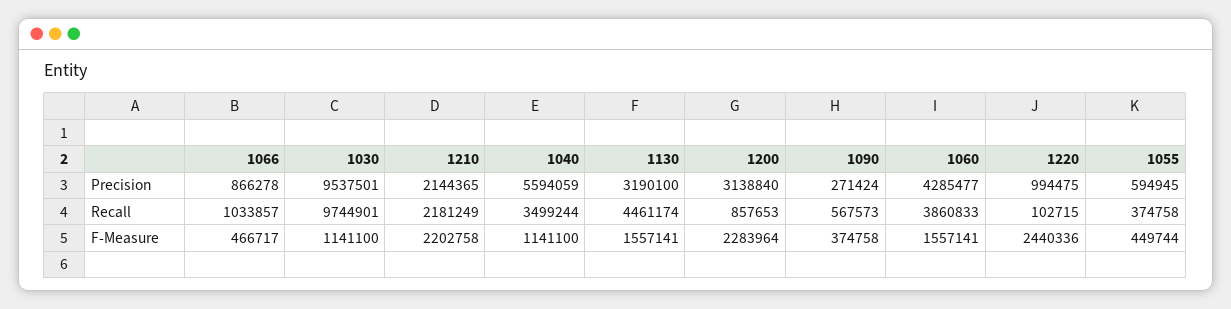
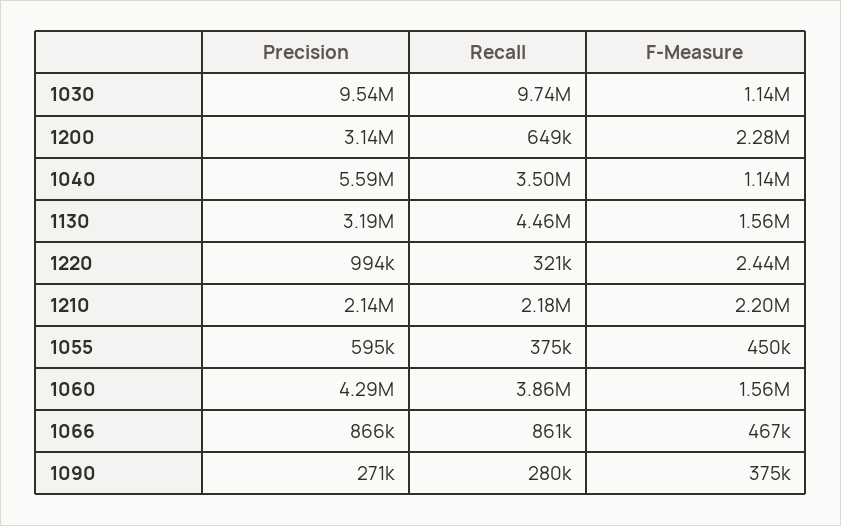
  {
    "1066": {
      "Precision": 866278,
-     "Recall": 1033857,
+     "Recall": 861000,
      "F-Measure": 466717
    },
    "1030": {
      "Precision": 9537501,
      "Recall": 9744901,
      "F-Measure": 1141100
    },
    "1210": {
      "Precision": 2144365,
      "Recall": 2181249,
      "F-Measure": 2202758
    },
    "1040": {
      "Precision": 5594059,
      "Recall": 3499244,
      "F-Measure": 1141100
    },
    "1130": {
      "Precision": 3190100,
      "Recall": 4461174,
      "F-Measure": 1557141
    },
    "1200": {
      "Precision": 3138840,
-     "Recall": 857653,
+     "Recall": 649000,
      "F-Measure": 2283964
    },
    "1090": {
      "Precision": 271424,
-     "Recall": 567573,
+     "Recall": 280000,
      "F-Measure": 374758
    },
    "1060": {
      "Precision": 4285477,
      "Recall": 3860833,
      "F-Measure": 1557141
    },
    "1220": {
      "Precision": 994475,
-     "Recall": 102715,
+     "Recall": 321000,
      "F-Measure": 2440336
    },
    "1055": {
      "Precision": 594945,
      "Recall": 374758,
      "F-Measure": 449744
    }
  }

